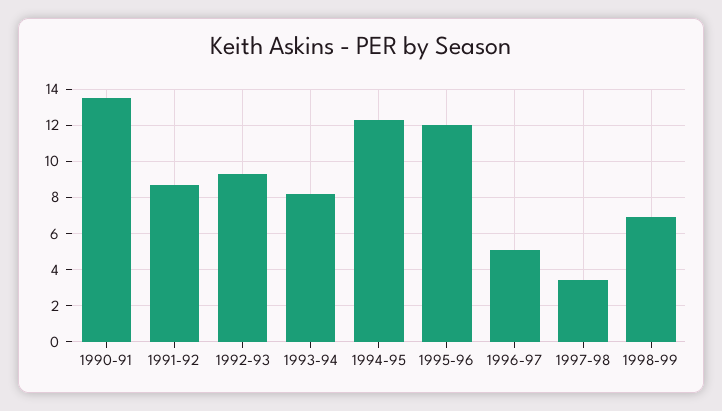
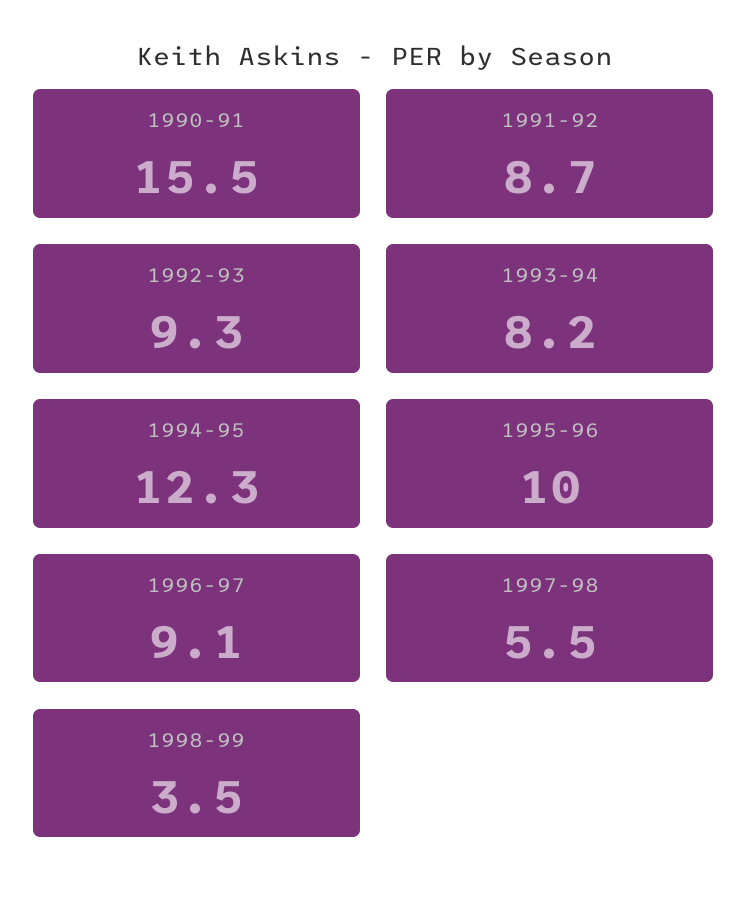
  {
-   "1990-91": 13.5,
+   "1990-91": 15.5,
    "1991-92": 8.7,
    "1992-93": 9.3,
    "1993-94": 8.2,
    "1994-95": 12.3,
-   "1995-96": 12,
+   "1995-96": 10,
-   "1996-97": 5,
+   "1996-97": 9.1,
-   "1997-98": 3.5,
+   "1997-98": 5.5,
-   "1998-99": 7
+   "1998-99": 3.5
  }

